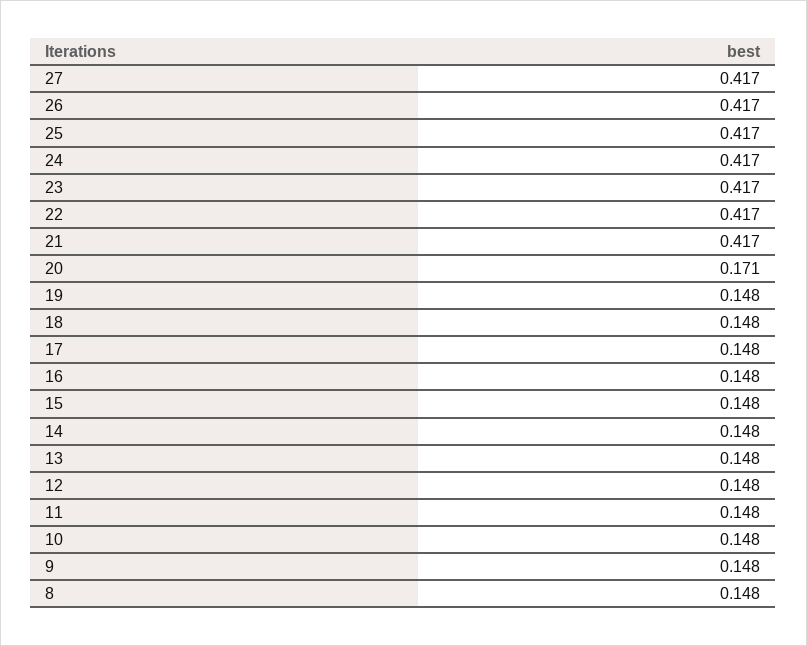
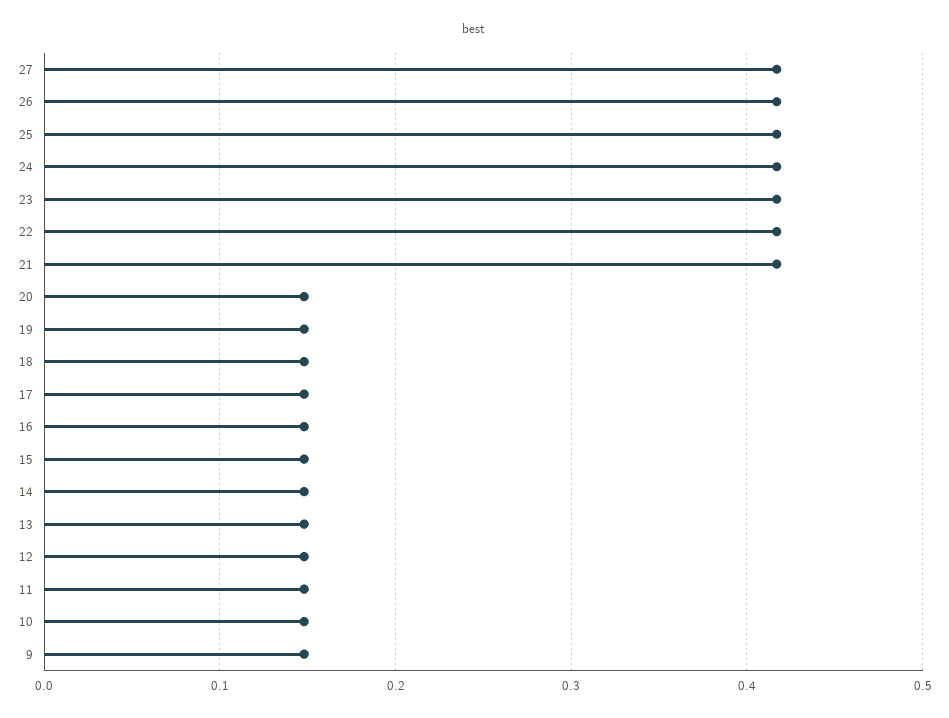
  {
    "27": 0.417,
    "26": 0.417,
    "25": 0.417,
    "24": 0.417,
    "23": 0.417,
    "22": 0.417,
    "21": 0.417,
-   "20": 0.171,
+   "20": 0.15,
    "19": 0.148,
    "18": 0.148,
    "17": 0.148,
    "16": 0.148,
    "15": 0.148,
    "14": 0.148,
    "13": 0.148,
    "12": 0.148,
    "11": 0.148,
    "10": 0.148,
-   "9": 0.148,
+   "9": 0.148
-   "8": 0.148
  }

